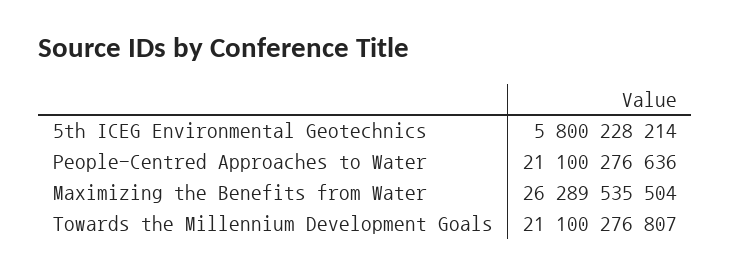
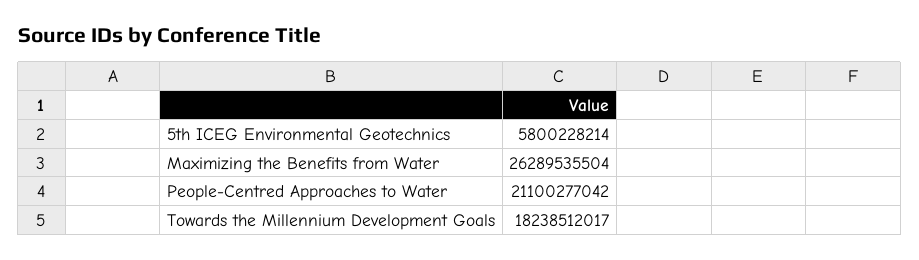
  {
    "5th ICEG Environmental Geotechnics": 5800228214,
-   "People-Centred Approaches to Water": 21100276636,
+   "People-Centred Approaches to Water": 21100277042,
    "Maximizing the Benefits from Water": 26289535504,
-   "Towards the Millennium Development Goals": 21100276807
+   "Towards the Millennium Development Goals": 18238512017
  }

